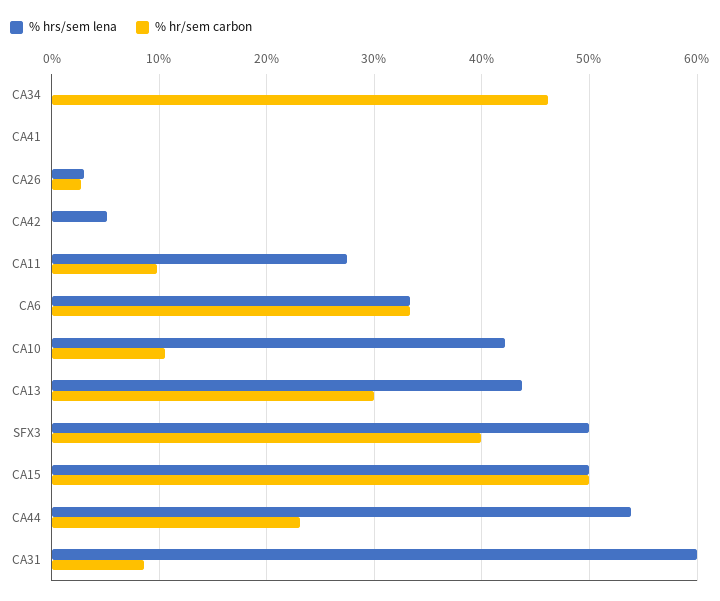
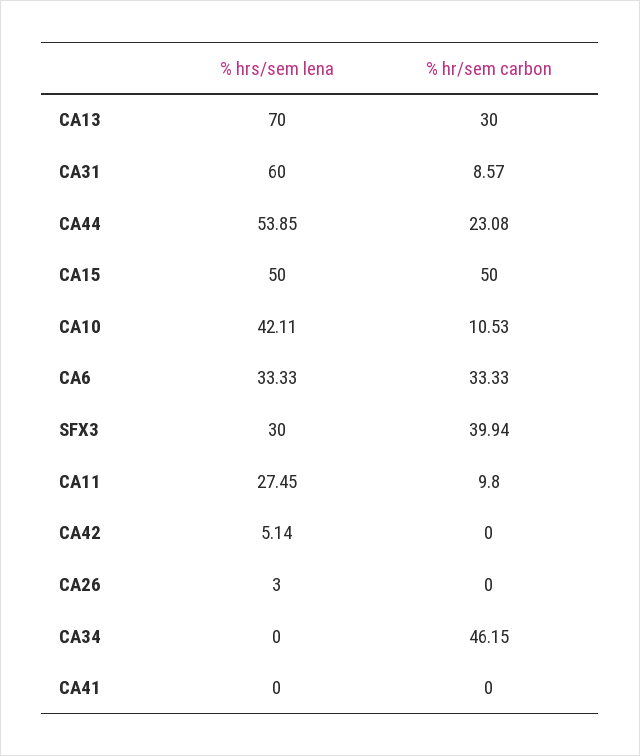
  {
    "% hrs/sem lena": {
      "CA34": 0,
      "CA41": 0,
      "CA26": 3,
      "CA42": 5.14,
      "CA11": 27.45,
      "CA6": 33.33,
      "CA10": 42.11,
-     "CA13": 44,
+     "CA13": 70,
-     "SFX3": 50,
+     "SFX3": 30,
      "CA15": 50,
      "CA44": 53.85,
      "CA31": 60
    },
    "% hr/sem carbon": {
      "CA34": 46.15,
      "CA41": 0,
-     "CA26": 3,
+     "CA26": 0,
      "CA42": 0,
      "CA11": 9.8,
      "CA6": 33.33,
      "CA10": 10.53,
      "CA13": 30,
      "SFX3": 39.94,
      "CA15": 50,
      "CA44": 23.08,
      "CA31": 8.57
    }
  }

